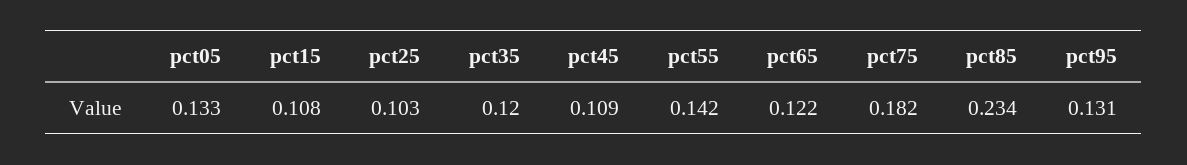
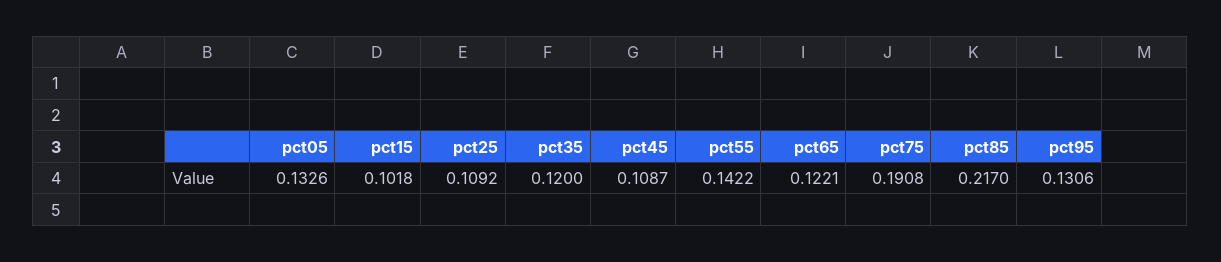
  {
    "pct05": 0.1326,
-   "pct15": 0.108,
+   "pct15": 0.1018,
-   "pct25": 0.103,
+   "pct25": 0.1092,
    "pct35": 0.12,
    "pct45": 0.1087,
    "pct55": 0.1422,
    "pct65": 0.1221,
-   "pct75": 0.182,
+   "pct75": 0.1908,
-   "pct85": 0.234,
+   "pct85": 0.217,
    "pct95": 0.1306
  }

